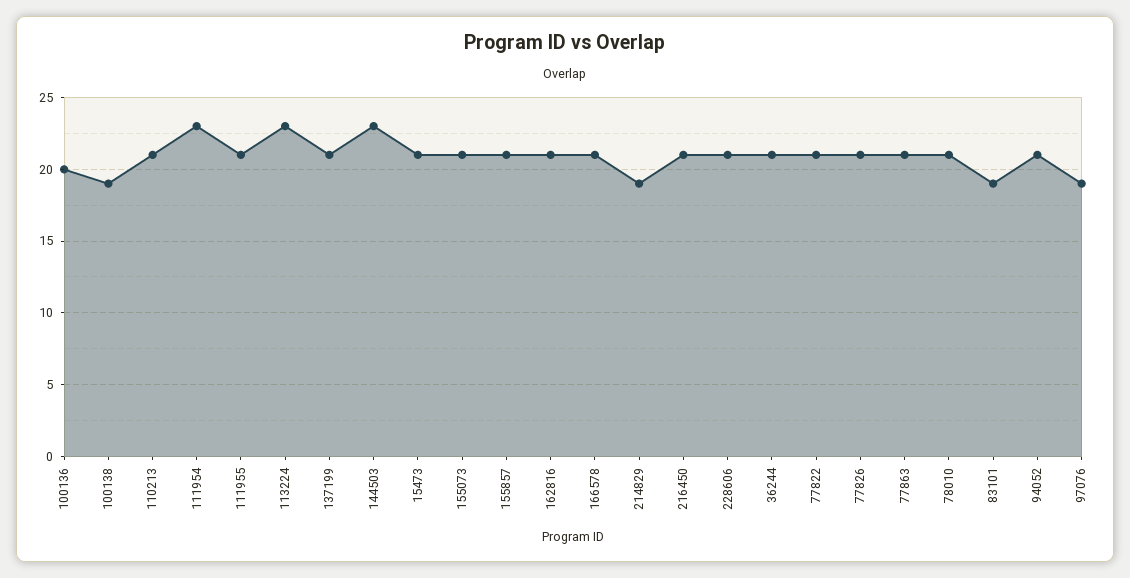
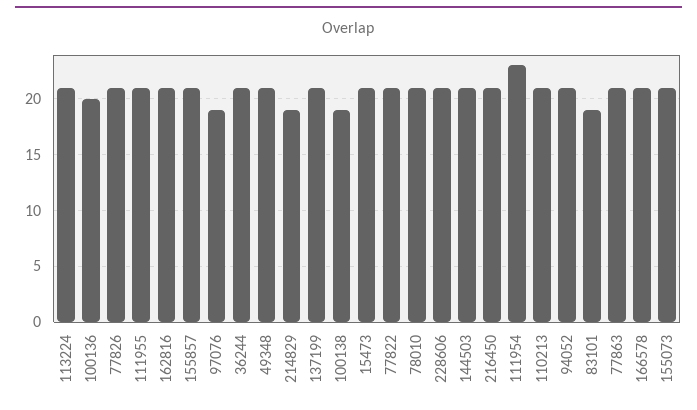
  {
    "100136": 20,
    "100138": 19,
    "110213": 21,
    "111954": 23,
    "111955": 21,
-   "113224": 23,
+   "113224": 21,
    "137199": 21,
-   "144503": 23,
+   "144503": 21,
    "15473": 21,
    "155073": 21,
    "155857": 21,
    "162816": 21,
    "166578": 21,
    "214829": 19,
    "216450": 21,
    "228606": 21,
    "36244": 21,
    "77822": 21,
    "77826": 21,
    "77863": 21,
    "78010": 21,
    "83101": 19,
    "94052": 21,
-   "97076": 19
+   "97076": 19,
+   "49348": 21
  }

